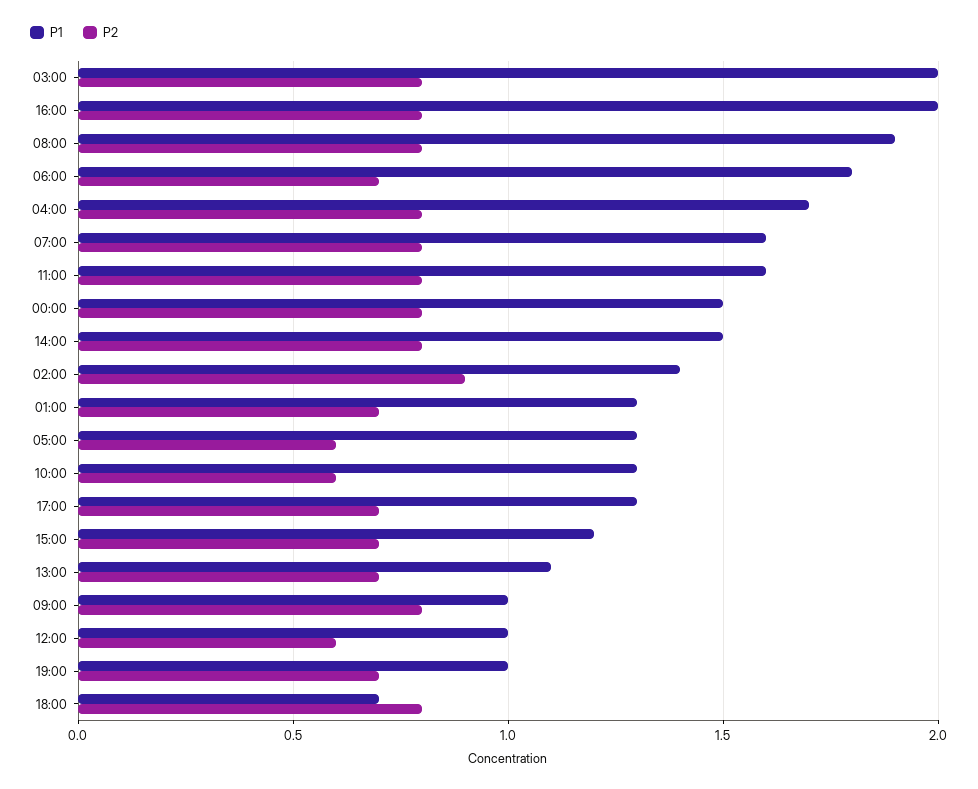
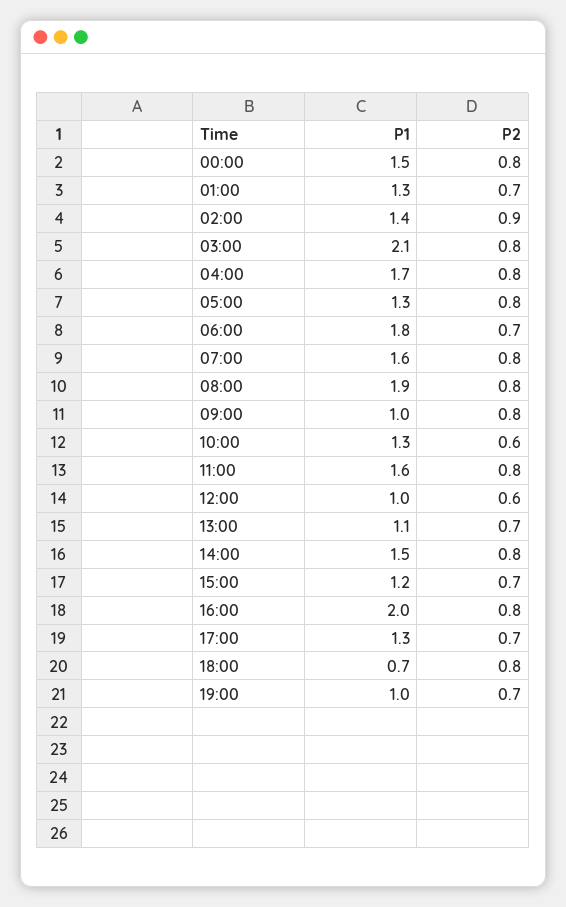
  {
    "P1": {
-     "03:00": 2,
+     "03:00": 2.1,
      "16:00": 2,
      "08:00": 1.9,
      "06:00": 1.8,
      "04:00": 1.7,
      "07:00": 1.6,
      "11:00": 1.6,
      "00:00": 1.5,
      "14:00": 1.5,
      "02:00": 1.4,
      "01:00": 1.3,
      "05:00": 1.3,
      "10:00": 1.3,
      "17:00": 1.3,
      "15:00": 1.2,
      "13:00": 1.1,
      "09:00": 1,
      "12:00": 1,
      "19:00": 1,
      "18:00": 0.7
    },
    "P2": {
      "03:00": 0.8,
      "16:00": 0.8,
      "08:00": 0.8,
      "06:00": 0.7,
      "04:00": 0.8,
      "07:00": 0.8,
      "11:00": 0.8,
      "00:00": 0.8,
      "14:00": 0.8,
      "02:00": 0.9,
      "01:00": 0.7,
-     "05:00": 0.6,
+     "05:00": 0.8,
      "10:00": 0.6,
      "17:00": 0.7,
      "15:00": 0.7,
      "13:00": 0.7,
      "09:00": 0.8,
      "12:00": 0.6,
      "19:00": 0.7,
      "18:00": 0.8
    }
  }

